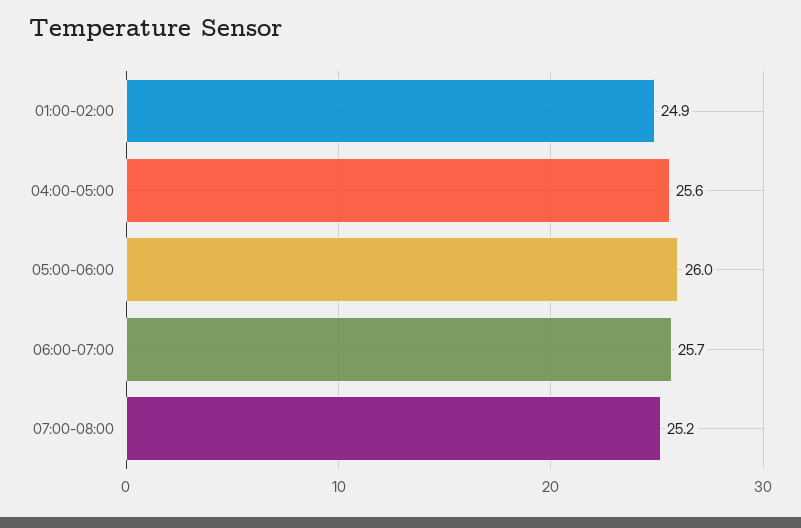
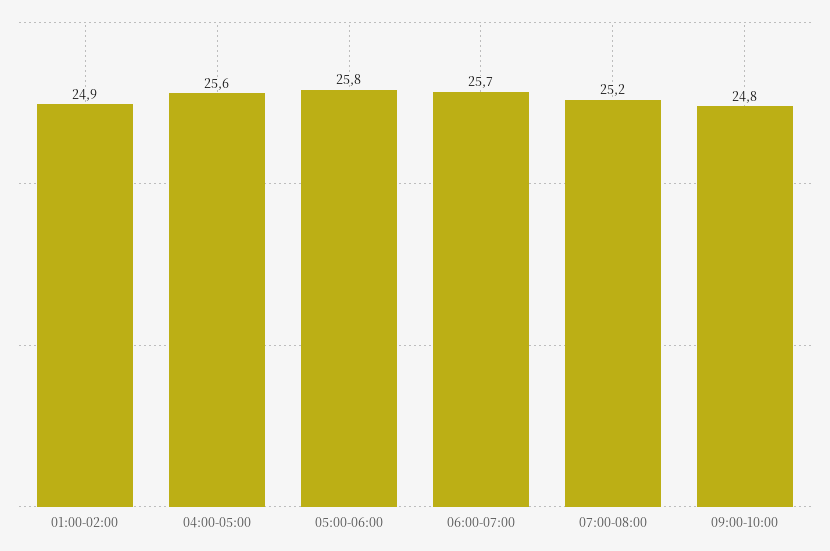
  {
    "01:00-02:00": 24.9,
    "04:00-05:00": 25.6,
-   "05:00-06:00": 26,
+   "05:00-06:00": 25.8,
    "06:00-07:00": 25.7,
-   "07:00-08:00": 25.2
+   "07:00-08:00": 25.2,
+   "09:00-10:00": 24.8
  }

